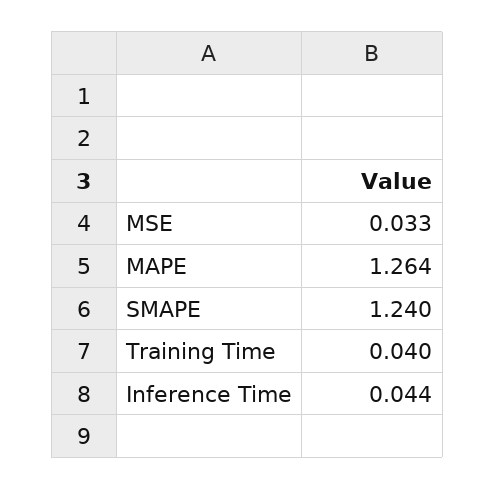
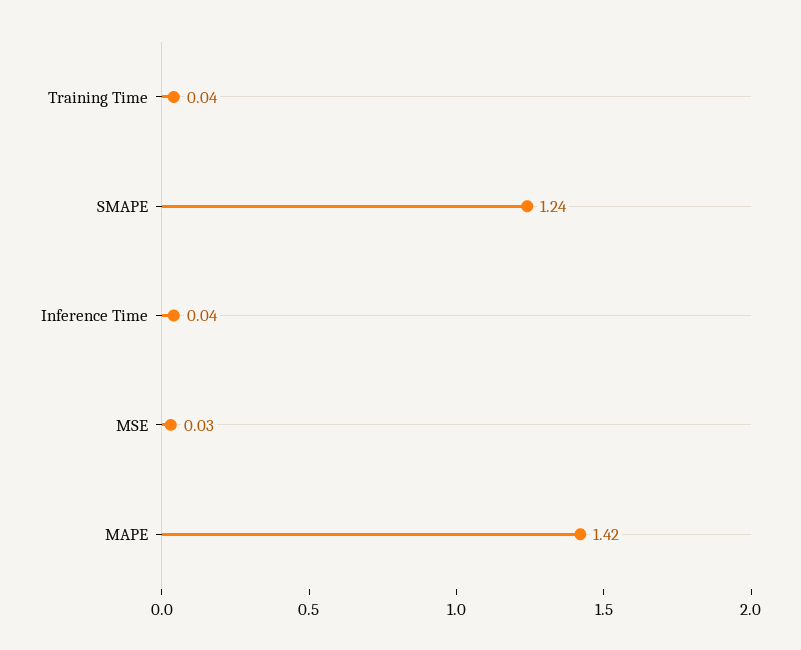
  {
    "MSE": 0.033,
-   "MAPE": 1.264,
+   "MAPE": 1.42,
    "SMAPE": 1.24,
    "Training Time": 0.04,
    "Inference Time": 0.044
  }

